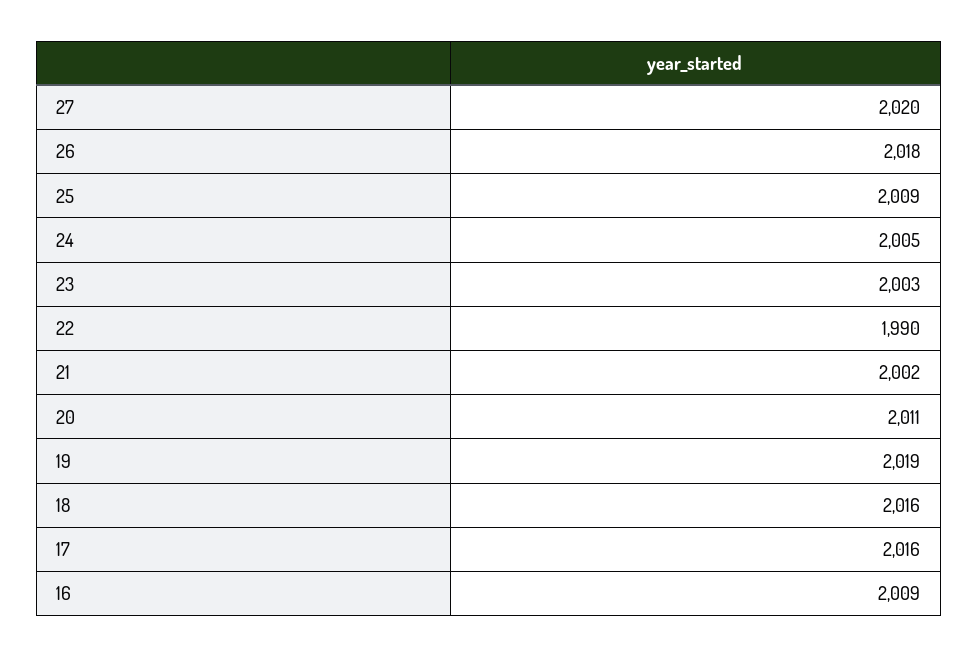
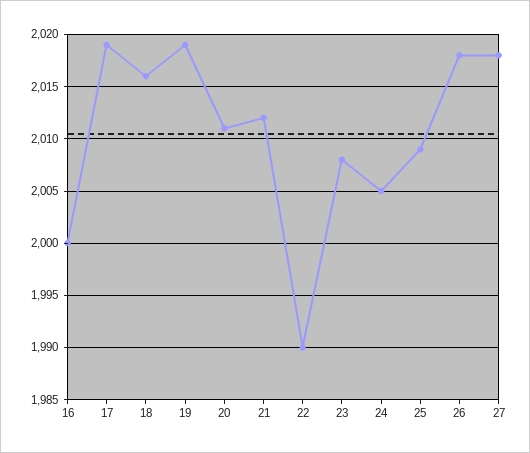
  {
-   "27": 2020,
+   "27": 2018,
    "26": 2018,
    "25": 2009,
    "24": 2005,
-   "23": 2003,
+   "23": 2008,
    "22": 1990,
-   "21": 2002,
+   "21": 2012,
    "20": 2011,
    "19": 2019,
    "18": 2016,
-   "17": 2016,
+   "17": 2019,
-   "16": 2009
+   "16": 2000
  }

